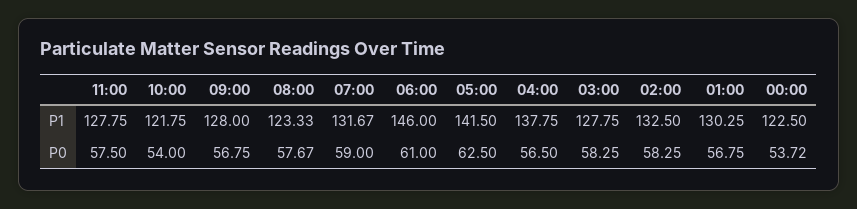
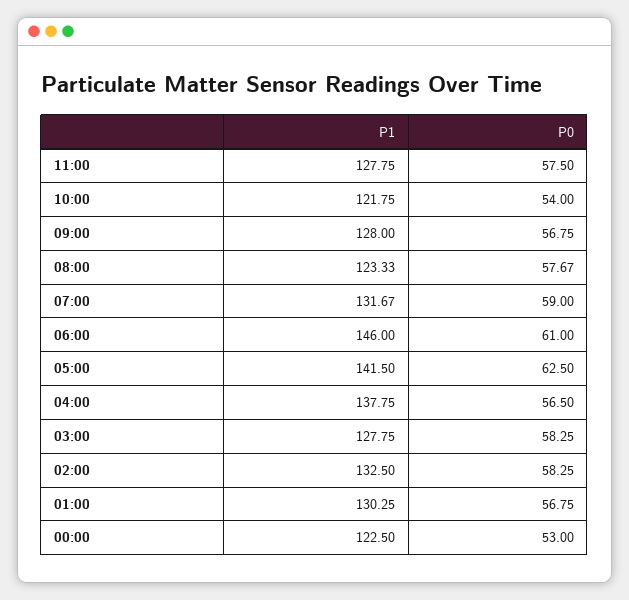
  {
    "11:00": {
      "P1": 127.75,
      "P0": 57.5
    },
    "10:00": {
      "P1": 121.75,
      "P0": 54
    },
    "09:00": {
      "P1": 128,
      "P0": 56.75
    },
    "08:00": {
      "P1": 123.33,
      "P0": 57.67
    },
    "07:00": {
      "P1": 131.67,
      "P0": 59
    },
    "06:00": {
      "P1": 146,
      "P0": 61
    },
    "05:00": {
      "P1": 141.5,
      "P0": 62.5
    },
    "04:00": {
      "P1": 137.75,
      "P0": 56.5
    },
    "03:00": {
      "P1": 127.75,
      "P0": 58.25
    },
    "02:00": {
      "P1": 132.5,
      "P0": 58.25
    },
    "01:00": {
      "P1": 130.25,
      "P0": 56.75
    },
    "00:00": {
      "P1": 122.5,
-     "P0": 53.72
+     "P0": 53
    }
  }

